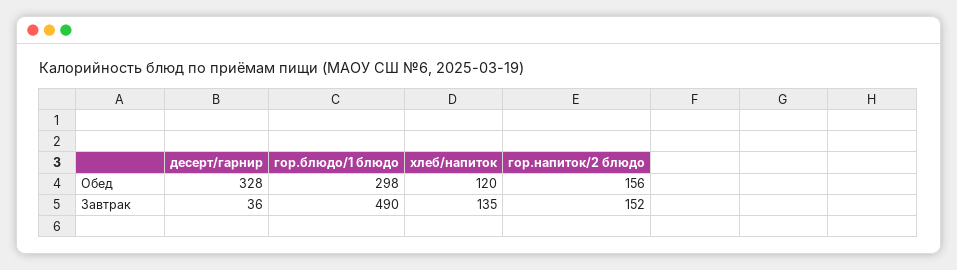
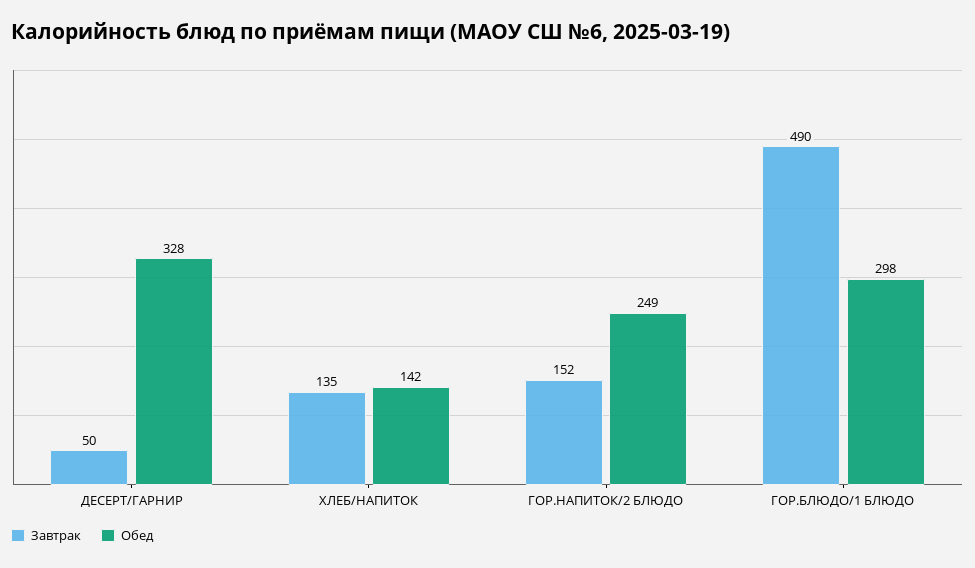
  {
    "Обед": {
      "десерт/гарнир": 328,
      "гор.блюдо/1 блюдо": 298,
-     "хлеб/напиток": 120,
+     "хлеб/напиток": 142,
-     "гор.напиток/2 блюдо": 156
+     "гор.напиток/2 блюдо": 249
    },
    "Завтрак": {
-     "десерт/гарнир": 36,
+     "десерт/гарнир": 50,
      "гор.блюдо/1 блюдо": 490,
      "хлеб/напиток": 135,
      "гор.напиток/2 блюдо": 152
    }
  }

